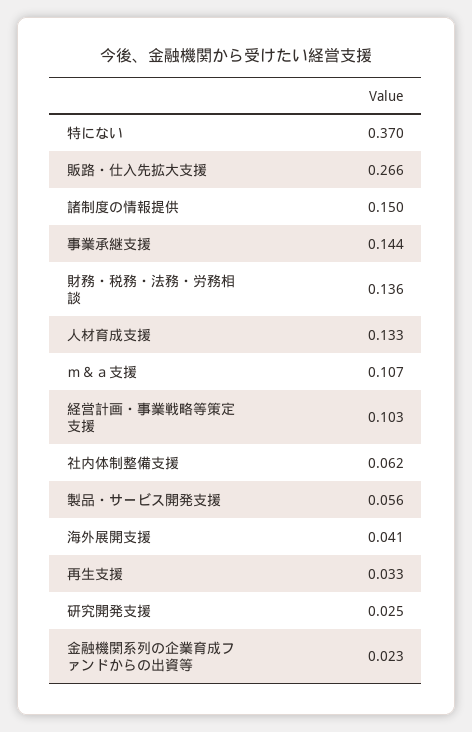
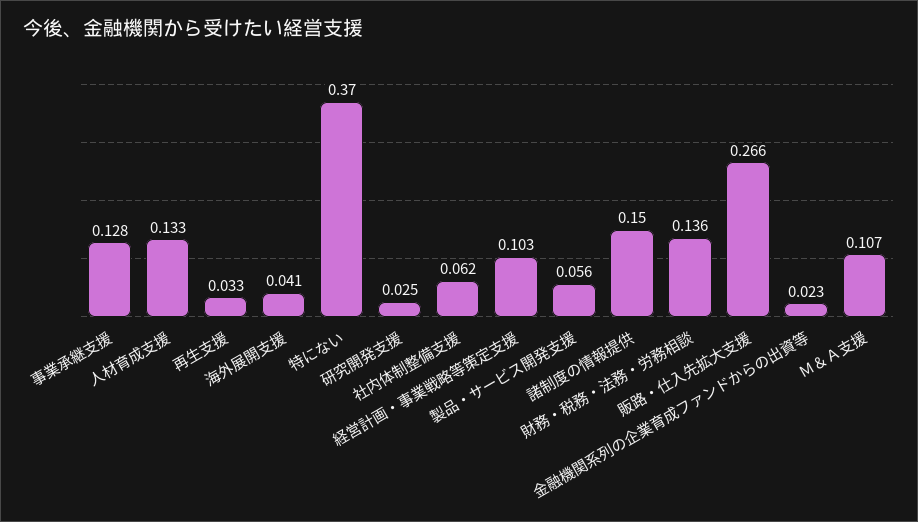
  {
    "特にない": 0.37,
    "販路・仕入先拡大支援": 0.266,
    "諸制度の情報提供": 0.15,
-   "事業承継支援": 0.144,
+   "事業承継支援": 0.128,
    "財務・税務・法務・労務相談": 0.136,
    "人材育成支援": 0.133,
    "ｍ＆ａ支援": 0.107,
    "経営計画・事業戦略等策定支援": 0.103,
    "社内体制整備支援": 0.062,
    "製品・サービス開発支援": 0.056,
    "海外展開支援": 0.041,
    "再生支援": 0.033,
    "研究開発支援": 0.025,
    "金融機関系列の企業育成ファンドからの出資等": 0.023
  }

